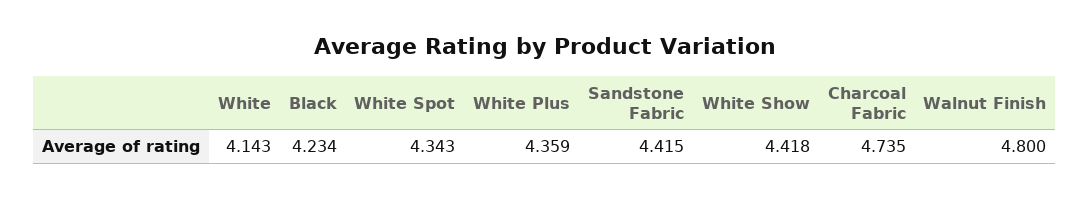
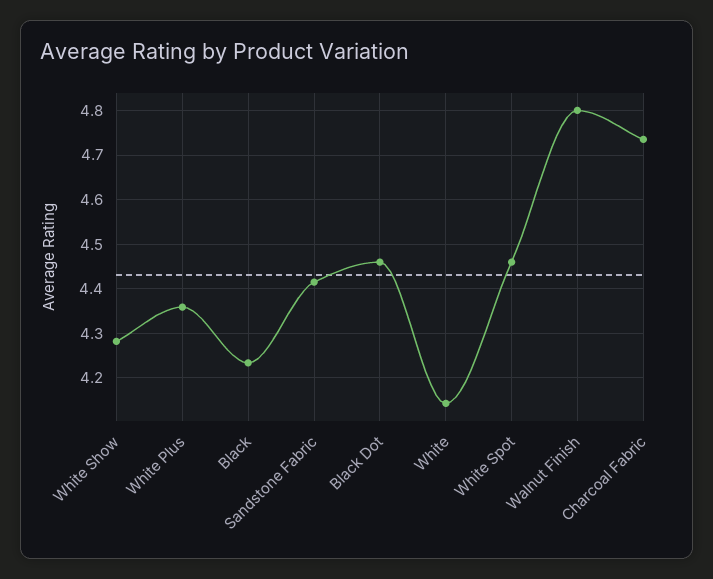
  {
    "White": 4.143,
    "Black": 4.234,
-   "White Spot": 4.343,
+   "White Spot": 4.46,
    "White Plus": 4.359,
    "Sandstone Fabric": 4.415,
-   "White Show": 4.418,
+   "White Show": 4.28,
    "Charcoal Fabric": 4.735,
-   "Walnut Finish": 4.8
+   "Walnut Finish": 4.8,
+   "Black Dot": 4.46
  }

